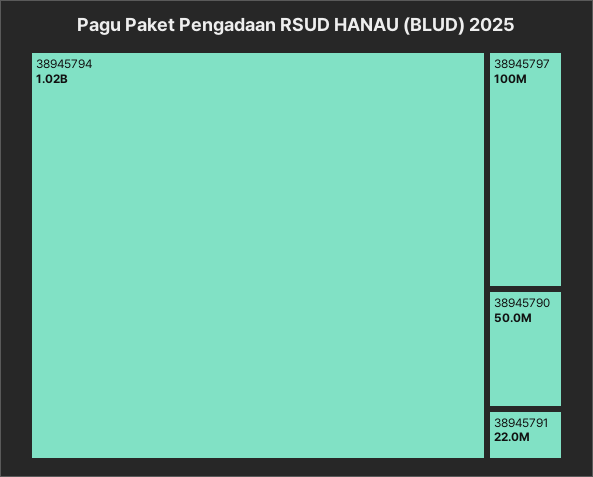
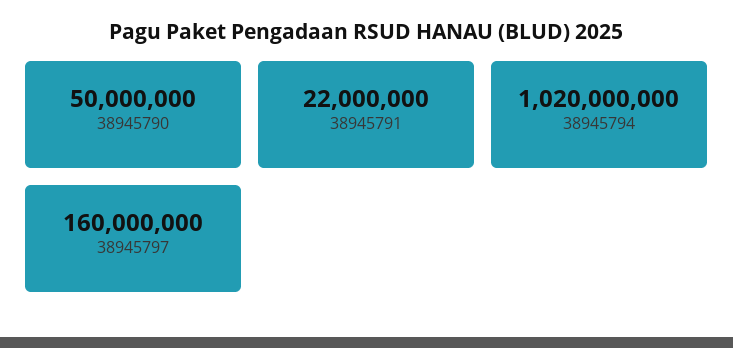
  {
    "38945794": 1020000000,
-   "38945797": 100000000,
+   "38945797": 160000000,
    "38945790": 50000000,
    "38945791": 22000000
  }

